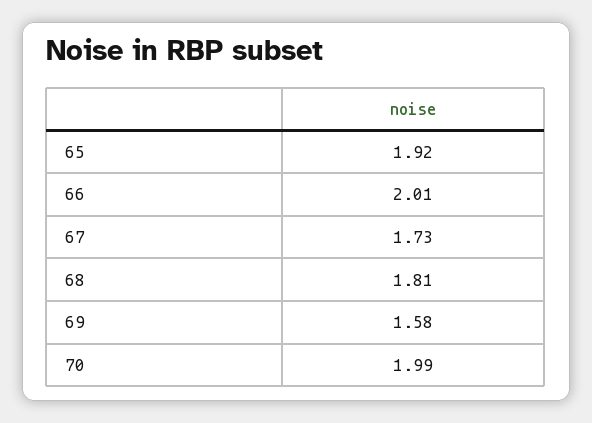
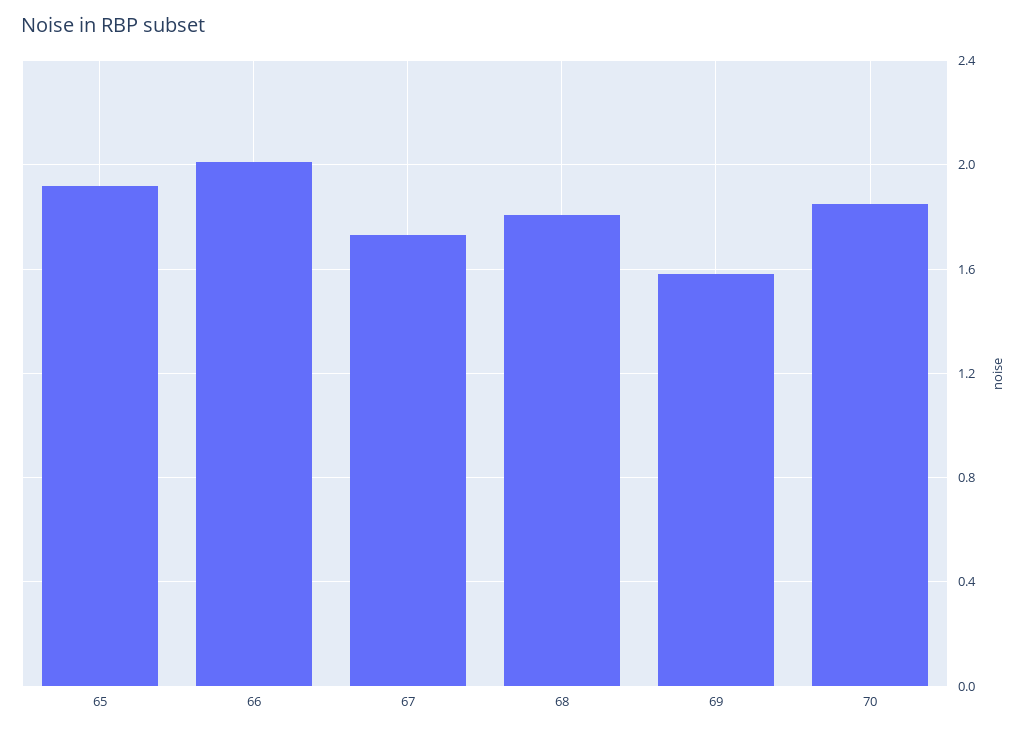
  {
    "65": 1.92,
    "66": 2.01,
    "67": 1.73,
    "68": 1.81,
    "69": 1.58,
-   "70": 1.99
+   "70": 1.85
  }

